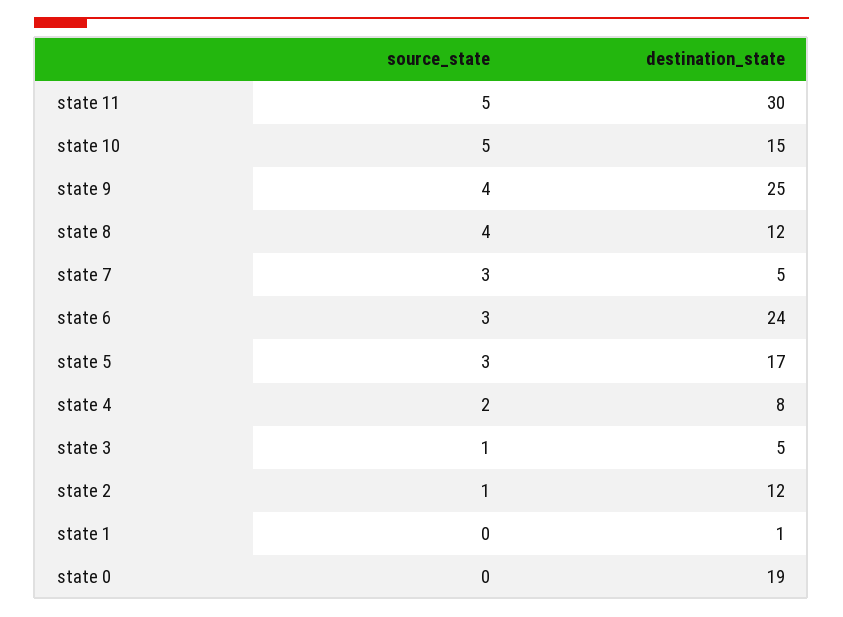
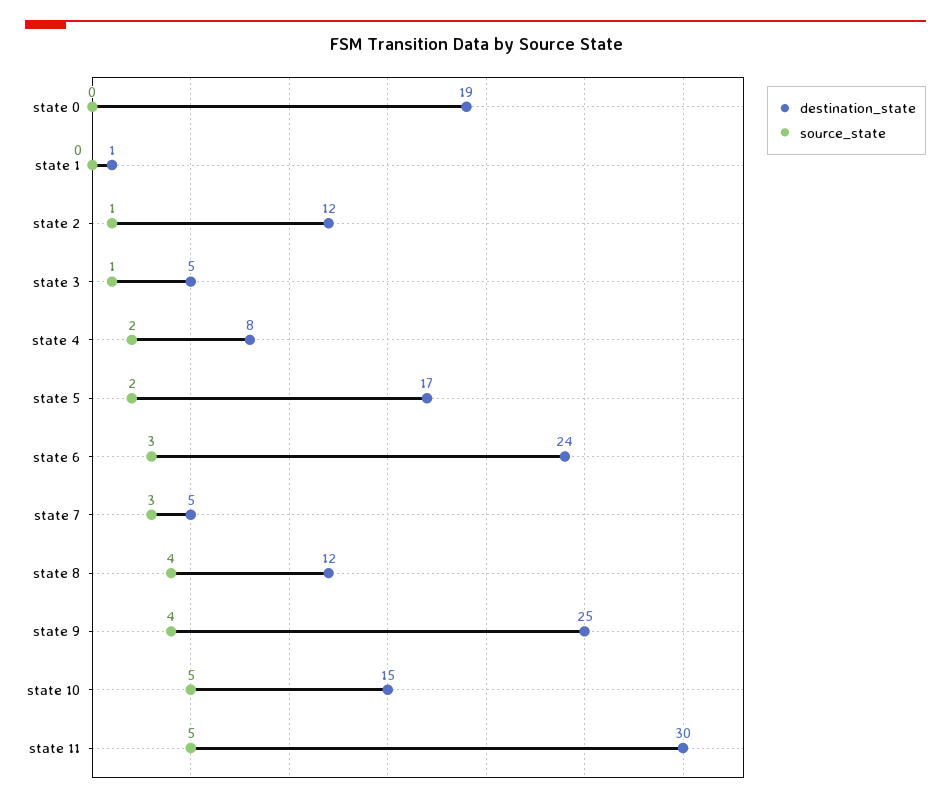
  {
    "source_state": {
      "state 11": 5,
      "state 10": 5,
      "state 9": 4,
      "state 8": 4,
      "state 7": 3,
      "state 6": 3,
-     "state 5": 3,
+     "state 5": 2,
      "state 4": 2,
      "state 3": 1,
      "state 2": 1,
      "state 1": 0,
      "state 0": 0
    },
    "destination_state": {
      "state 11": 30,
      "state 10": 15,
      "state 9": 25,
      "state 8": 12,
      "state 7": 5,
      "state 6": 24,
      "state 5": 17,
      "state 4": 8,
      "state 3": 5,
      "state 2": 12,
      "state 1": 1,
      "state 0": 19
    }
  }

